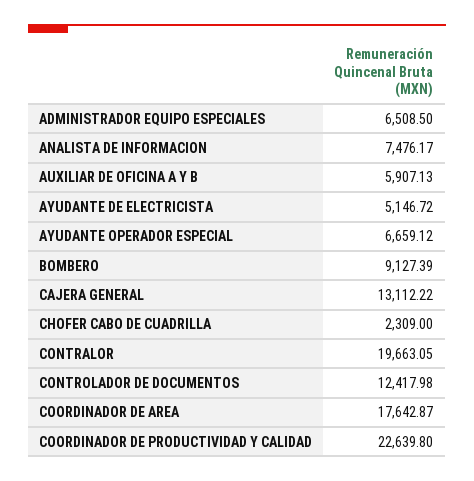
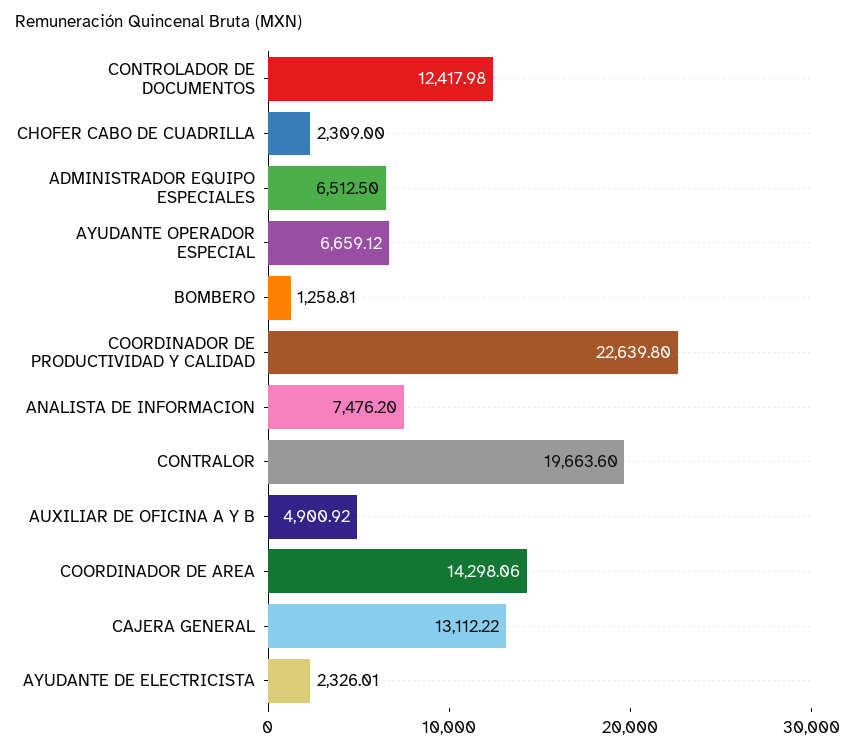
  {
-   "ADMINISTRADOR EQUIPO ESPECIALES": 6508.5,
+   "ADMINISTRADOR EQUIPO ESPECIALES": 6512.5,
-   "ANALISTA DE INFORMACION": 7476.17,
+   "ANALISTA DE INFORMACION": 7476.2,
-   "AUXILIAR DE OFICINA A Y B": 5907.13,
+   "AUXILIAR DE OFICINA A Y B": 4900.92,
-   "AYUDANTE DE ELECTRICISTA": 5146.72,
+   "AYUDANTE DE ELECTRICISTA": 2326.01,
    "AYUDANTE OPERADOR ESPECIAL": 6659.12,
-   "BOMBERO": 9127.39,
+   "BOMBERO": 1258.81,
    "CAJERA GENERAL": 13112.22,
    "CHOFER CABO DE CUADRILLA": 2309,
-   "CONTRALOR": 19663.05,
+   "CONTRALOR": 19663.6,
    "CONTROLADOR DE DOCUMENTOS": 12417.98,
-   "COORDINADOR DE AREA": 17642.87,
+   "COORDINADOR DE AREA": 14298.06,
    "COORDINADOR DE PRODUCTIVIDAD Y CALIDAD": 22639.8
  }

